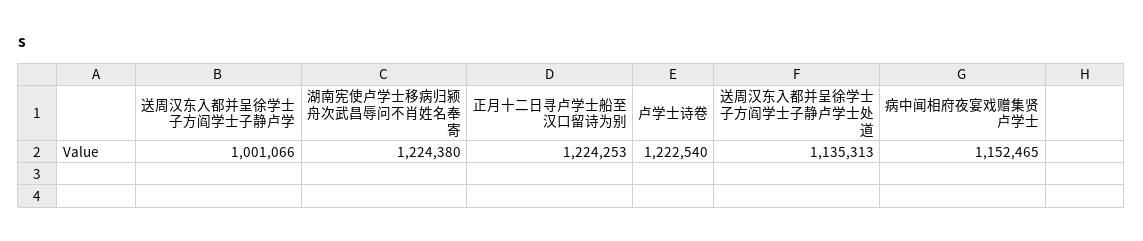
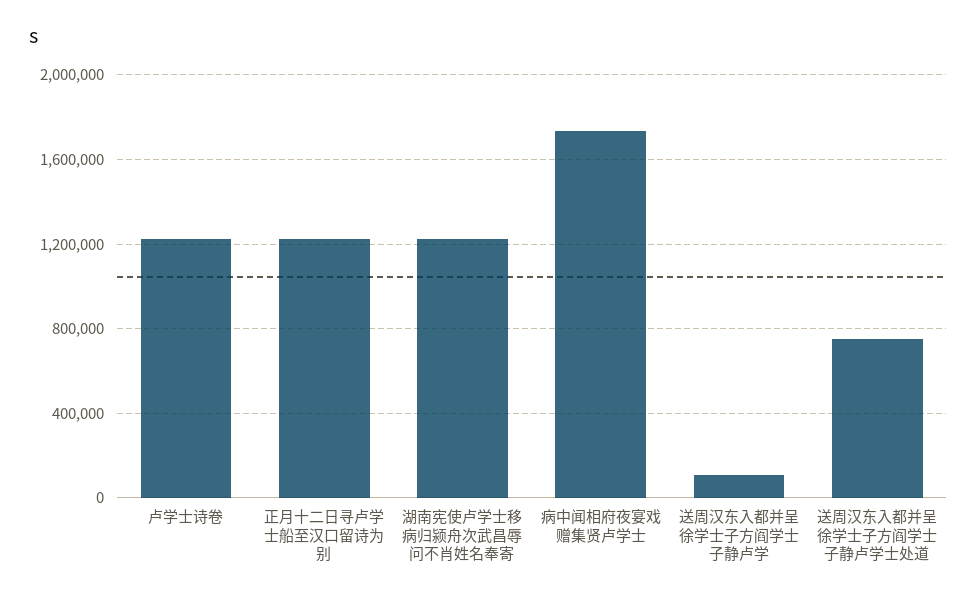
  {
-   "送周汉东入都并呈徐学士子方阎学士子静卢学": 1001066,
+   "送周汉东入都并呈徐学士子方阎学士子静卢学": 100000,
    "湖南宪使卢学士移病归颍舟次武昌辱问不肖姓名奉寄": 1224380,
    "正月十二日寻卢学士船至汉口留诗为别": 1224253,
    "卢学士诗卷": 1222540,
-   "送周汉东入都并呈徐学士子方阎学士子静卢学士处道": 1135313,
+   "送周汉东入都并呈徐学士子方阎学士子静卢学士处道": 750000,
-   "病中闻相府夜宴戏赠集贤卢学士": 1152465
+   "病中闻相府夜宴戏赠集贤卢学士": 1750000
  }

